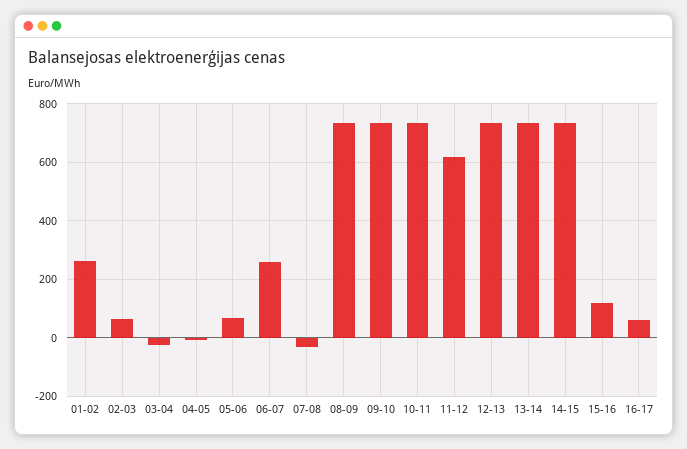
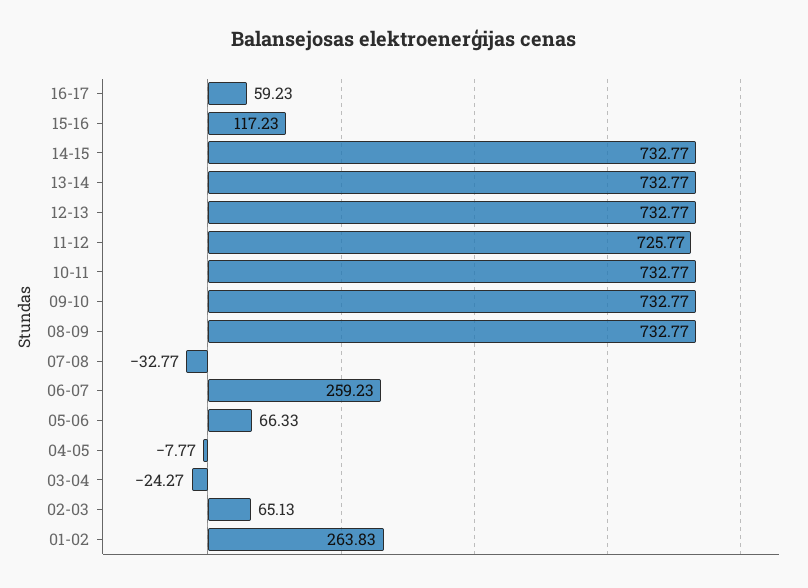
  {
    "01-02": 263.83,
    "02-03": 65.13,
    "03-04": -24.27,
    "04-05": -7.77,
    "05-06": 66.33,
    "06-07": 259.23,
    "07-08": -32.77,
    "08-09": 732.77,
    "09-10": 732.77,
    "10-11": 732.77,
-   "11-12": 625,
+   "11-12": 725.77,
    "12-13": 732.77,
    "13-14": 732.77,
    "14-15": 732.77,
    "15-16": 117.23,
    "16-17": 59.23
  }

